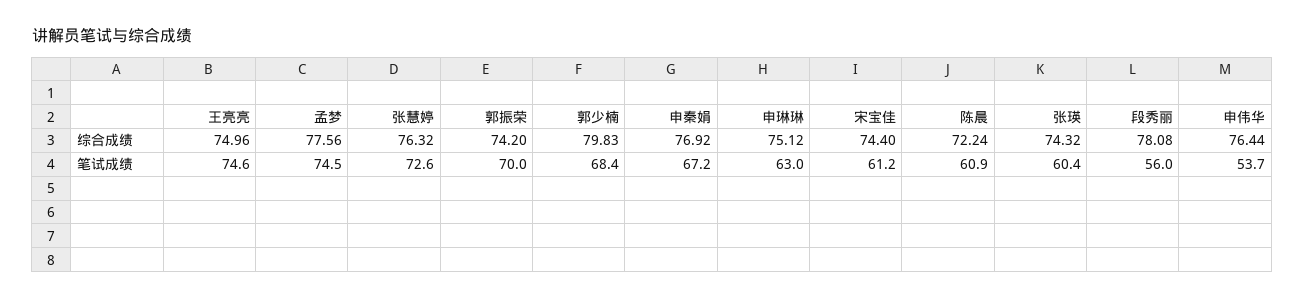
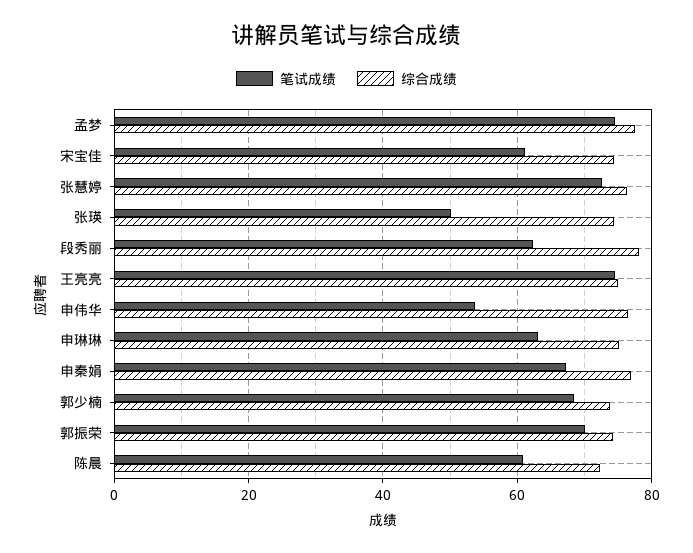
  {
    "综合成绩": {
      "王亮亮": 74.96,
      "孟梦": 77.56,
      "张慧婷": 76.32,
      "郭振荣": 74.2,
-     "郭少楠": 79.83,
+     "郭少楠": 74,
      "申秦娟": 76.92,
      "申琳琳": 75.12,
      "宋宝佳": 74.4,
      "陈晨": 72.24,
      "张瑛": 74.32,
      "段秀丽": 78.08,
      "申伟华": 76.44
    },
    "笔试成绩": {
      "王亮亮": 74.6,
      "孟梦": 74.5,
      "张慧婷": 72.6,
      "郭振荣": 70,
      "郭少楠": 68.4,
      "申秦娟": 67.2,
      "申琳琳": 63,
      "宋宝佳": 61.2,
      "陈晨": 60.9,
-     "张瑛": 60.4,
+     "张瑛": 50,
-     "段秀丽": 56,
+     "段秀丽": 62,
      "申伟华": 53.7
    }
  }

